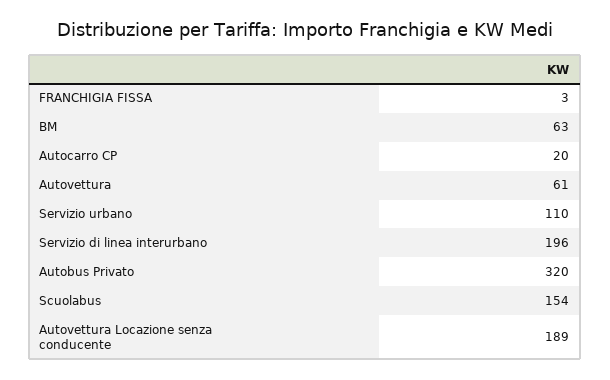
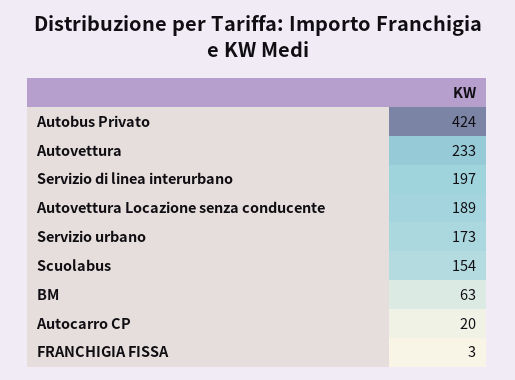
  {
    "FRANCHIGIA FISSA": 3,
    "BM": 63,
    "Autocarro CP": 20,
-   "Autovettura": 61,
+   "Autovettura": 233,
-   "Servizio urbano": 110,
+   "Servizio urbano": 173,
-   "Servizio di linea interurbano": 196,
+   "Servizio di linea interurbano": 197,
-   "Autobus Privato": 320,
+   "Autobus Privato": 424,
    "Scuolabus": 154,
    "Autovettura Locazione senza conducente": 189
  }

